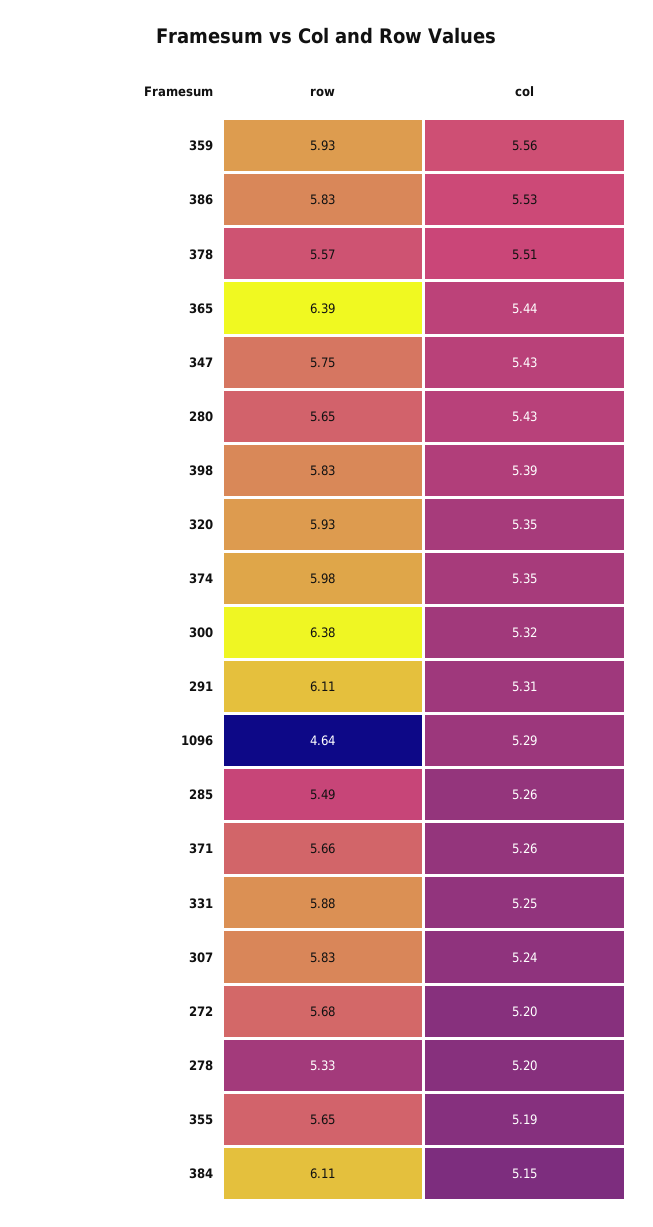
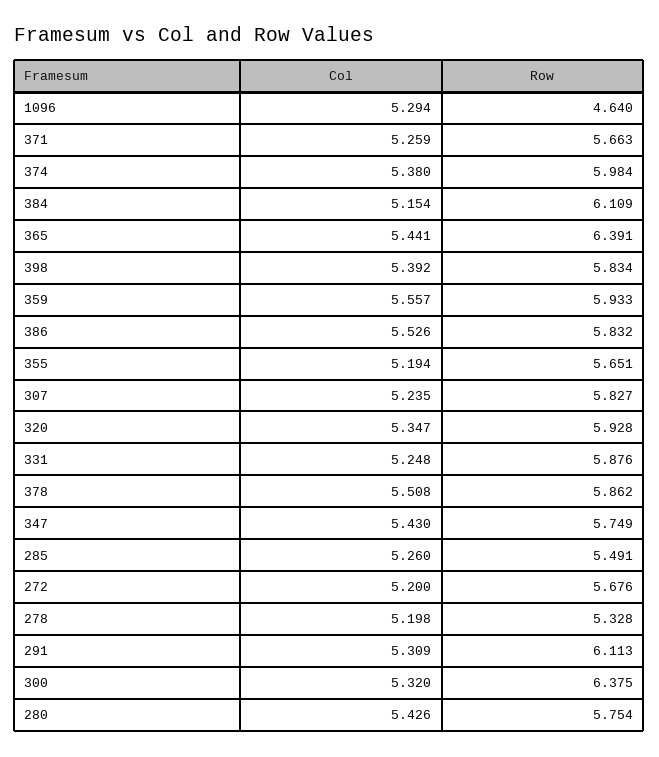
  {
    "row": {
      "359": 5.933,
      "386": 5.832,
-     "378": 5.57,
+     "378": 5.862,
      "365": 6.391,
      "347": 5.749,
-     "280": 5.65,
+     "280": 5.754,
      "398": 5.834,
      "320": 5.928,
      "374": 5.984,
      "300": 6.375,
      "291": 6.113,
      "1096": 4.64,
      "285": 5.491,
      "371": 5.663,
      "331": 5.876,
      "307": 5.827,
      "272": 5.676,
      "278": 5.328,
      "355": 5.651,
      "384": 6.109
    },
    "col": {
      "359": 5.557,
      "386": 5.526,
      "378": 5.508,
      "365": 5.441,
      "347": 5.43,
      "280": 5.426,
      "398": 5.392,
      "320": 5.347,
-     "374": 5.35,
+     "374": 5.38,
      "300": 5.32,
      "291": 5.309,
      "1096": 5.294,
      "285": 5.26,
      "371": 5.259,
      "331": 5.248,
      "307": 5.235,
      "272": 5.2,
      "278": 5.198,
      "355": 5.194,
      "384": 5.154
    }
  }

